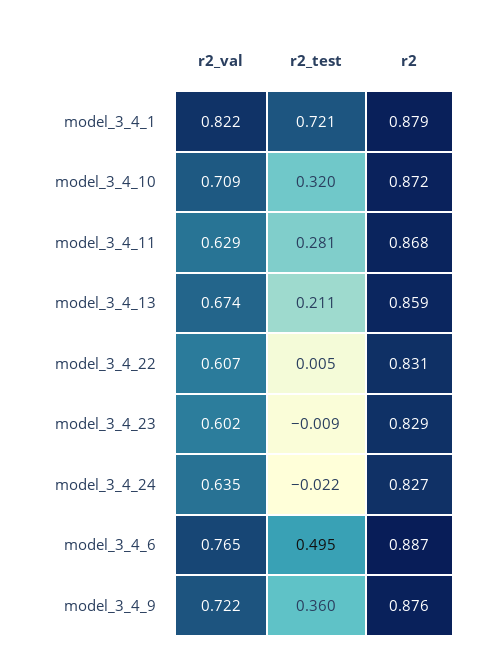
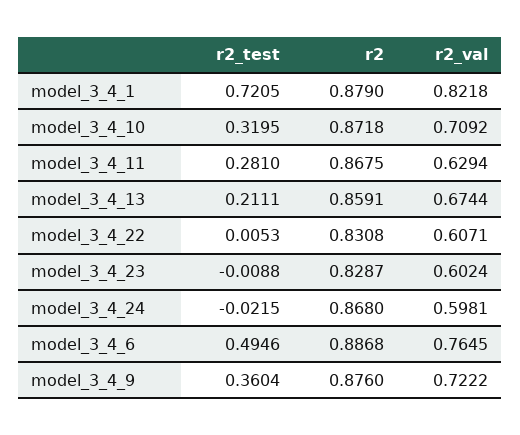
  {
    "r2_val": {
      "model_3_4_1": 0.8218,
      "model_3_4_10": 0.7092,
      "model_3_4_11": 0.6294,
      "model_3_4_13": 0.6744,
      "model_3_4_22": 0.6071,
      "model_3_4_23": 0.6024,
-     "model_3_4_24": 0.635,
+     "model_3_4_24": 0.5981,
      "model_3_4_6": 0.7645,
      "model_3_4_9": 0.7222
    },
    "r2_test": {
      "model_3_4_1": 0.7205,
      "model_3_4_10": 0.3195,
      "model_3_4_11": 0.281,
      "model_3_4_13": 0.2111,
      "model_3_4_22": 0.0053,
      "model_3_4_23": -0.0088,
      "model_3_4_24": -0.0215,
      "model_3_4_6": 0.4946,
      "model_3_4_9": 0.3604
    },
    "r2": {
      "model_3_4_1": 0.879,
      "model_3_4_10": 0.8718,
      "model_3_4_11": 0.8675,
      "model_3_4_13": 0.8591,
      "model_3_4_22": 0.8308,
      "model_3_4_23": 0.8287,
-     "model_3_4_24": 0.827,
+     "model_3_4_24": 0.868,
      "model_3_4_6": 0.8868,
      "model_3_4_9": 0.876
    }
  }

